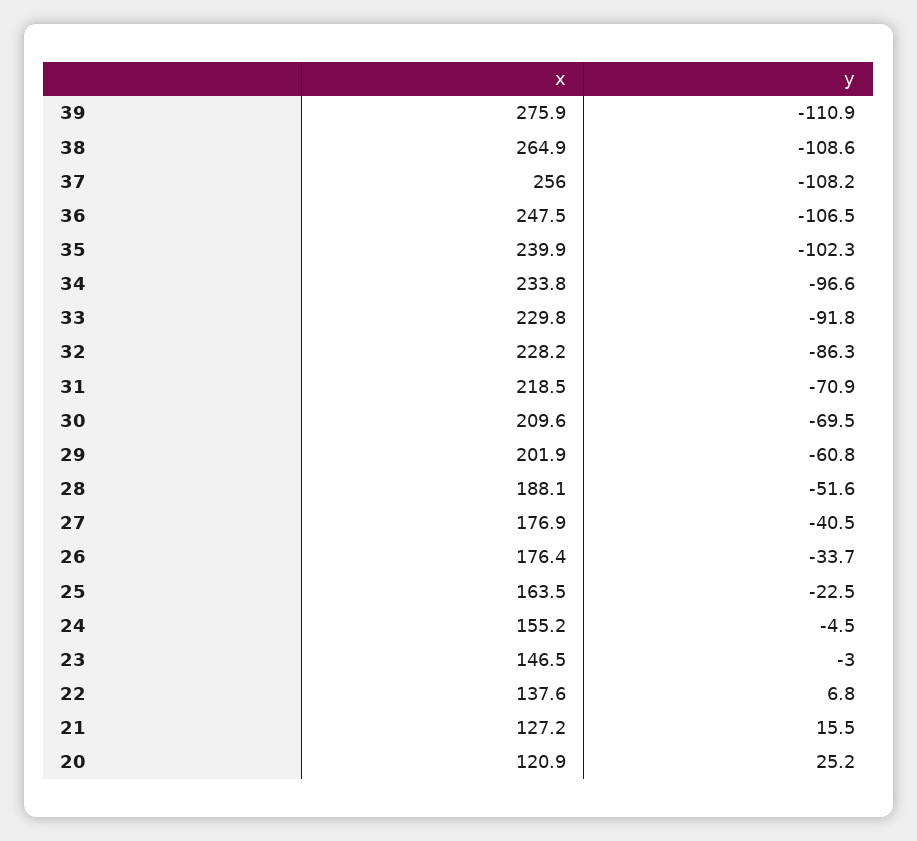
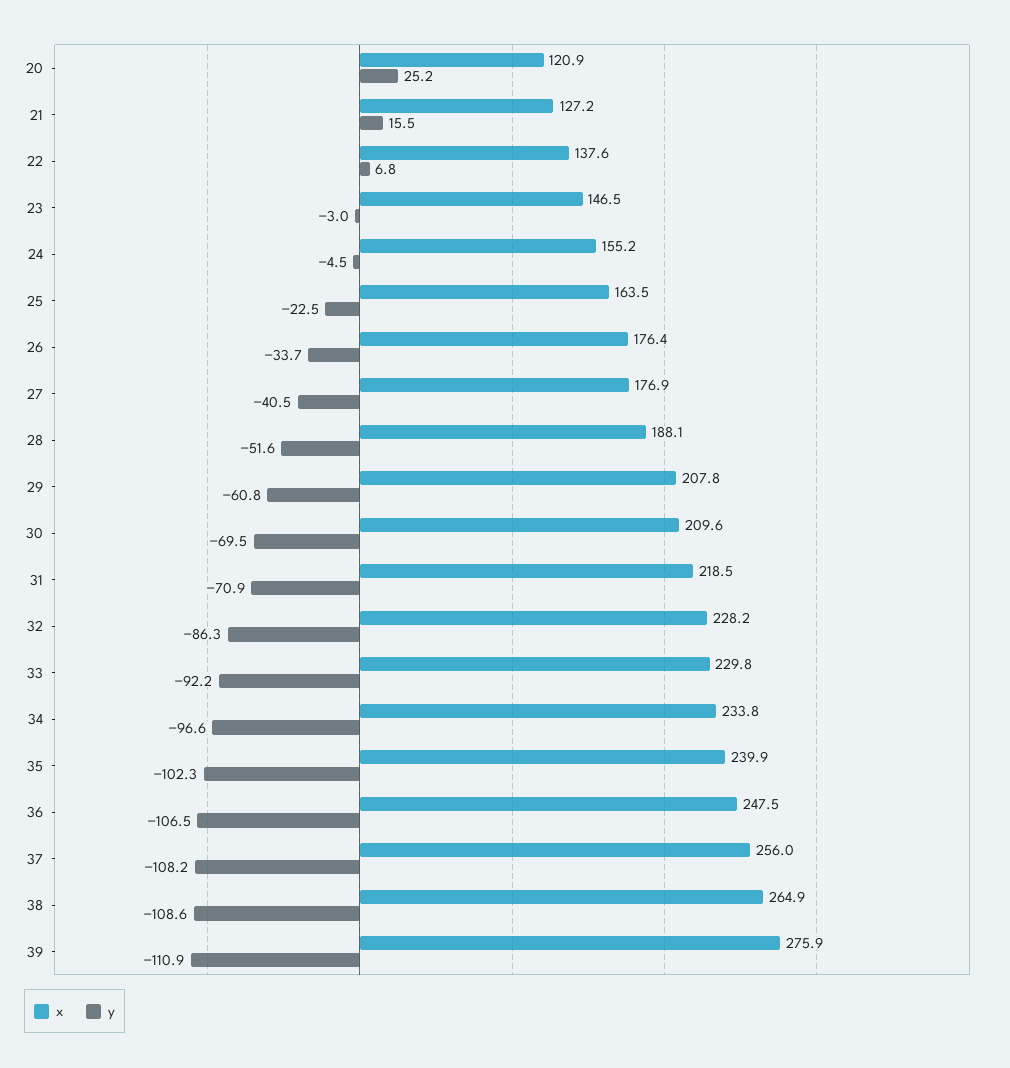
  {
    "x": {
      "39": 275.9,
      "38": 264.9,
      "37": 256,
      "36": 247.5,
      "35": 239.9,
      "34": 233.8,
      "33": 229.8,
      "32": 228.2,
      "31": 218.5,
      "30": 209.6,
-     "29": 201.9,
+     "29": 207.8,
      "28": 188.1,
      "27": 176.9,
      "26": 176.4,
      "25": 163.5,
      "24": 155.2,
      "23": 146.5,
      "22": 137.6,
      "21": 127.2,
      "20": 120.9
    },
    "y": {
      "39": -110.9,
      "38": -108.6,
      "37": -108.2,
      "36": -106.5,
      "35": -102.3,
      "34": -96.6,
-     "33": -91.8,
+     "33": -92.2,
      "32": -86.3,
      "31": -70.9,
      "30": -69.5,
      "29": -60.8,
      "28": -51.6,
      "27": -40.5,
      "26": -33.7,
      "25": -22.5,
      "24": -4.5,
      "23": -3,
      "22": 6.8,
      "21": 15.5,
      "20": 25.2
    }
  }

